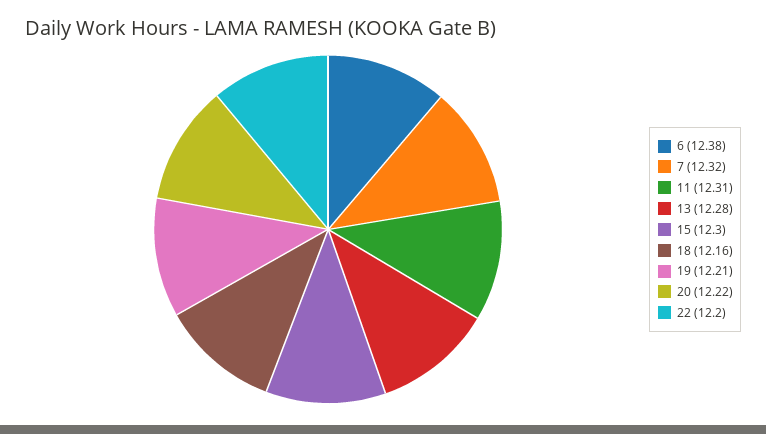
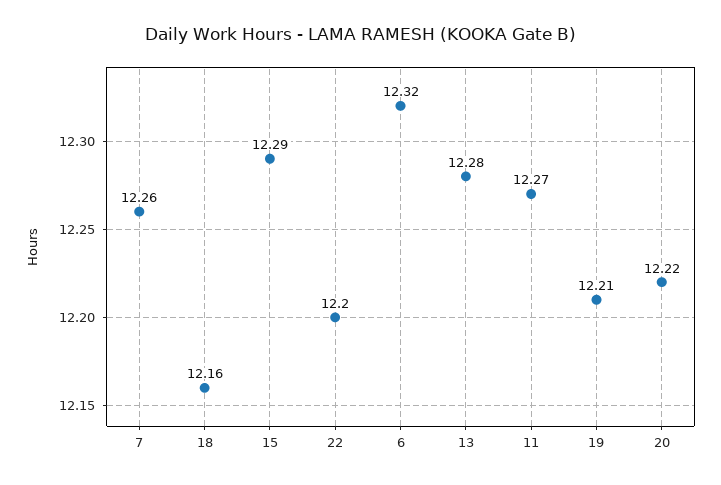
  {
-   "6": 12.38,
+   "6": 12.32,
-   "7": 12.32,
+   "7": 12.26,
-   "11": 12.31,
+   "11": 12.27,
    "13": 12.28,
-   "15": 12.3,
+   "15": 12.29,
    "18": 12.16,
    "19": 12.21,
    "20": 12.22,
    "22": 12.2
  }

